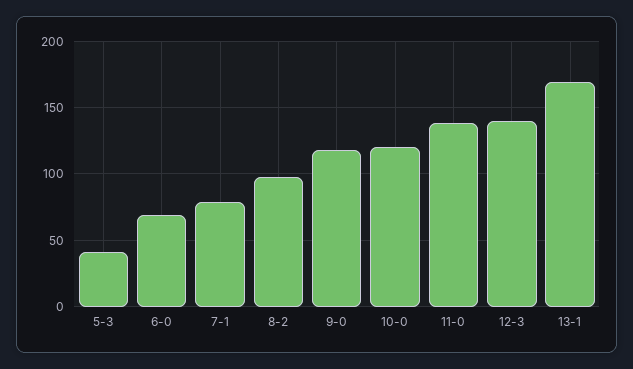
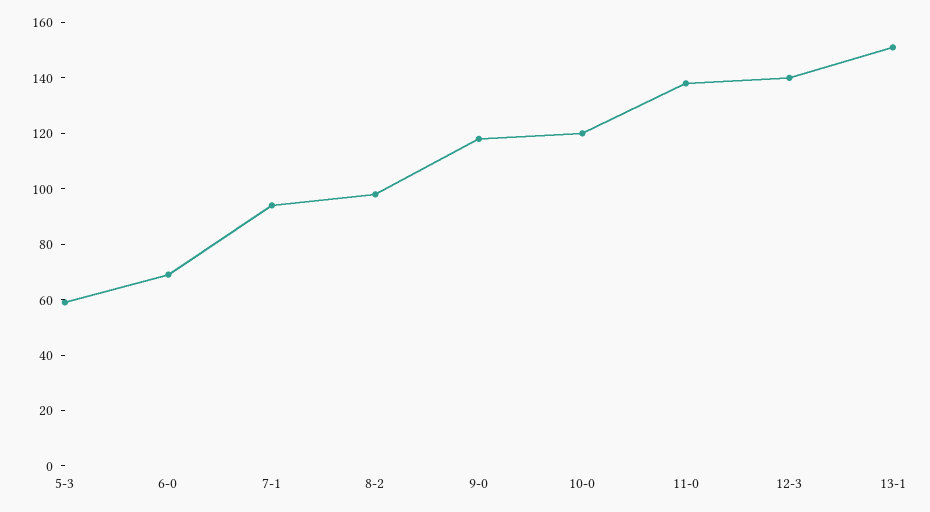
  {
-   "5-3": 40,
+   "5-3": 60,
    "6-0": 70,
-   "7-1": 80,
+   "7-1": 95,
    "8-2": 100,
    "9-0": 120,
    "10-0": 120,
    "11-0": 140,
    "12-3": 140,
-   "13-1": 170
+   "13-1": 150
  }

